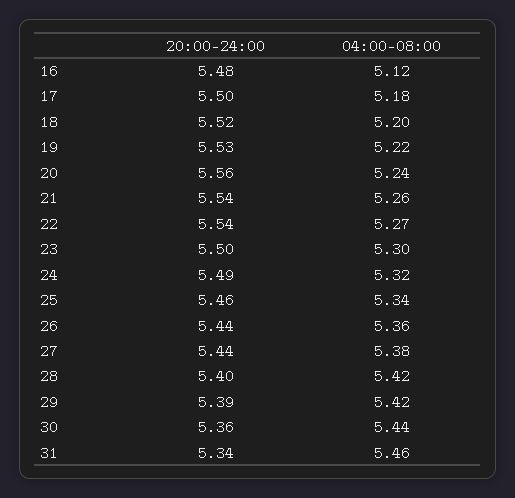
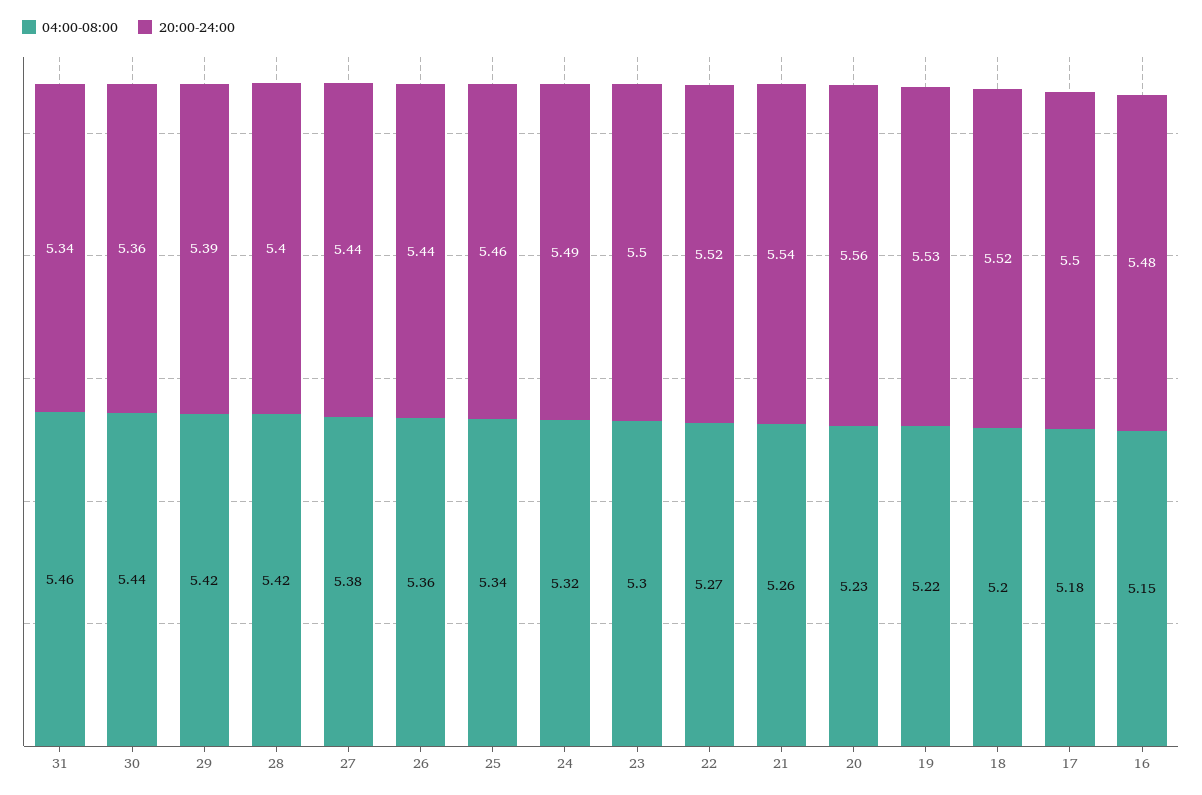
  {
    "20:00-24:00": {
      "16": 5.48,
      "17": 5.5,
      "18": 5.52,
      "19": 5.53,
      "20": 5.56,
      "21": 5.54,
-     "22": 5.54,
+     "22": 5.52,
      "23": 5.5,
      "24": 5.49,
      "25": 5.46,
      "26": 5.44,
      "27": 5.44,
      "28": 5.4,
      "29": 5.39,
      "30": 5.36,
      "31": 5.34
    },
    "04:00-08:00": {
-     "16": 5.12,
+     "16": 5.15,
      "17": 5.18,
      "18": 5.2,
      "19": 5.22,
-     "20": 5.24,
+     "20": 5.23,
      "21": 5.26,
      "22": 5.27,
      "23": 5.3,
      "24": 5.32,
      "25": 5.34,
      "26": 5.36,
      "27": 5.38,
      "28": 5.42,
      "29": 5.42,
      "30": 5.44,
      "31": 5.46
    }
  }

